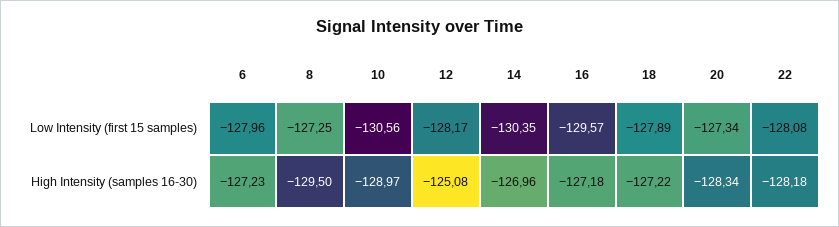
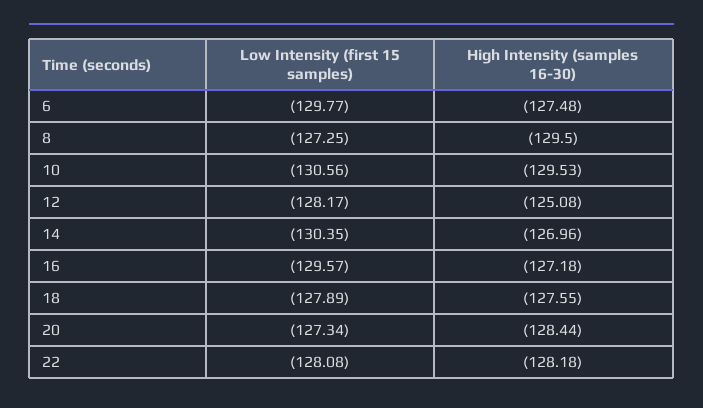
  {
    "6": {
-     "Low Intensity (first 15 samples)": -127.96,
+     "Low Intensity (first 15 samples)": -129.77,
-     "High Intensity (samples 16-30)": -127.23
+     "High Intensity (samples 16-30)": -127.48
    },
    "8": {
      "Low Intensity (first 15 samples)": -127.25,
      "High Intensity (samples 16-30)": -129.5
    },
    "10": {
      "Low Intensity (first 15 samples)": -130.56,
-     "High Intensity (samples 16-30)": -128.97
+     "High Intensity (samples 16-30)": -129.53
    },
    "12": {
      "Low Intensity (first 15 samples)": -128.17,
      "High Intensity (samples 16-30)": -125.08
    },
    "14": {
      "Low Intensity (first 15 samples)": -130.35,
      "High Intensity (samples 16-30)": -126.96
    },
    "16": {
      "Low Intensity (first 15 samples)": -129.57,
      "High Intensity (samples 16-30)": -127.18
    },
    "18": {
      "Low Intensity (first 15 samples)": -127.89,
-     "High Intensity (samples 16-30)": -127.22
+     "High Intensity (samples 16-30)": -127.55
    },
    "20": {
      "Low Intensity (first 15 samples)": -127.34,
-     "High Intensity (samples 16-30)": -128.34
+     "High Intensity (samples 16-30)": -128.44
    },
    "22": {
      "Low Intensity (first 15 samples)": -128.08,
      "High Intensity (samples 16-30)": -128.18
    }
  }

